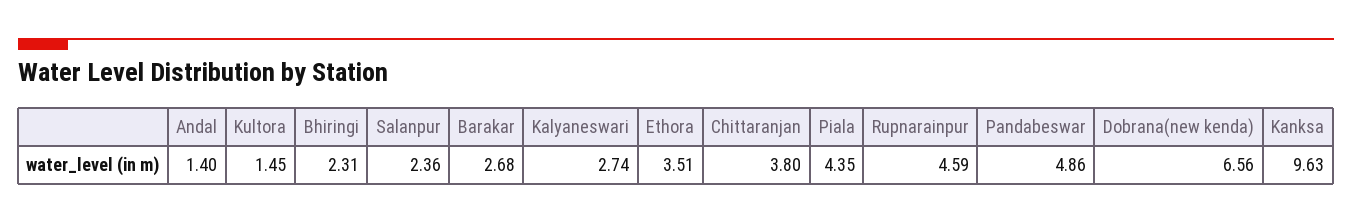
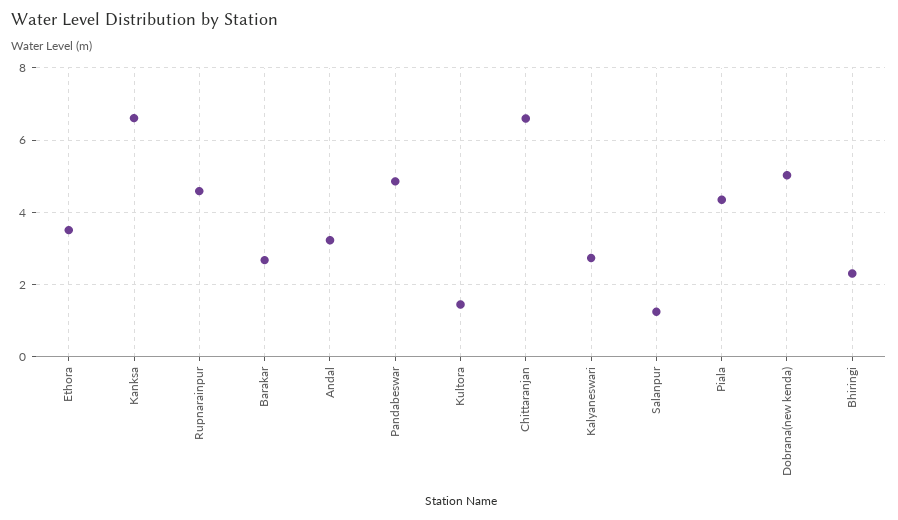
  {
-   "Andal": 1.4,
+   "Andal": 3.2,
    "Kultora": 1.45,
    "Bhiringi": 2.31,
-   "Salanpur": 2.36,
+   "Salanpur": 1.2,
    "Barakar": 2.68,
    "Kalyaneswari": 2.74,
    "Ethora": 3.51,
-   "Chittaranjan": 3.8,
+   "Chittaranjan": 6.6,
    "Piala": 4.35,
    "Rupnarainpur": 4.59,
    "Pandabeswar": 4.86,
-   "Dobrana(new kenda)": 6.56,
+   "Dobrana(new kenda)": 5,
-   "Kanksa": 9.63
+   "Kanksa": 6.6
  }

